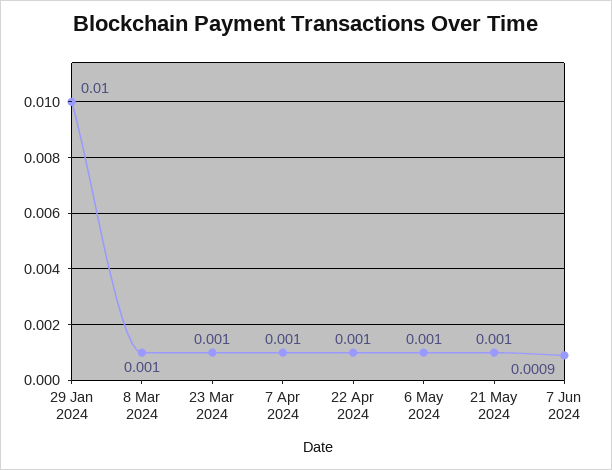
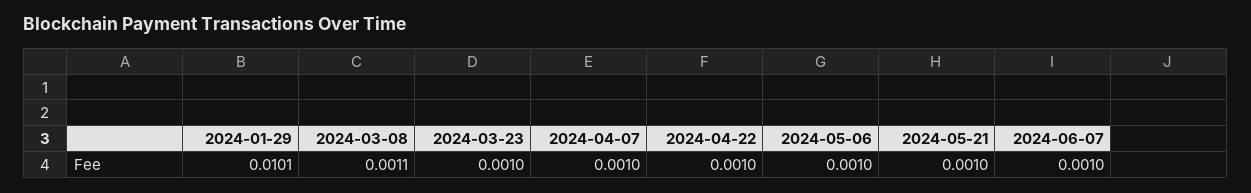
  {
-   "29 Jan 2024": 0.01,
+   "29 Jan 2024": 0.0101,
-   "8 Mar 2024": 0.001,
+   "8 Mar 2024": 0.0011,
    "23 Mar 2024": 0.001,
    "7 Apr 2024": 0.001,
    "22 Apr 2024": 0.001,
    "6 May 2024": 0.001,
    "21 May 2024": 0.001,
-   "7 Jun 2024": 0.0009
+   "7 Jun 2024": 0.001
  }

